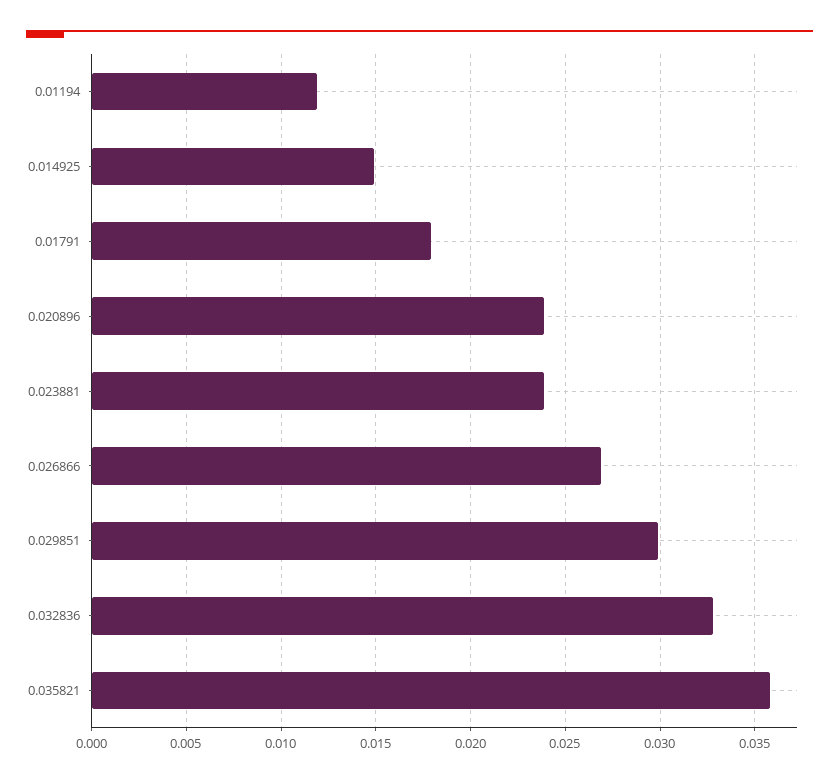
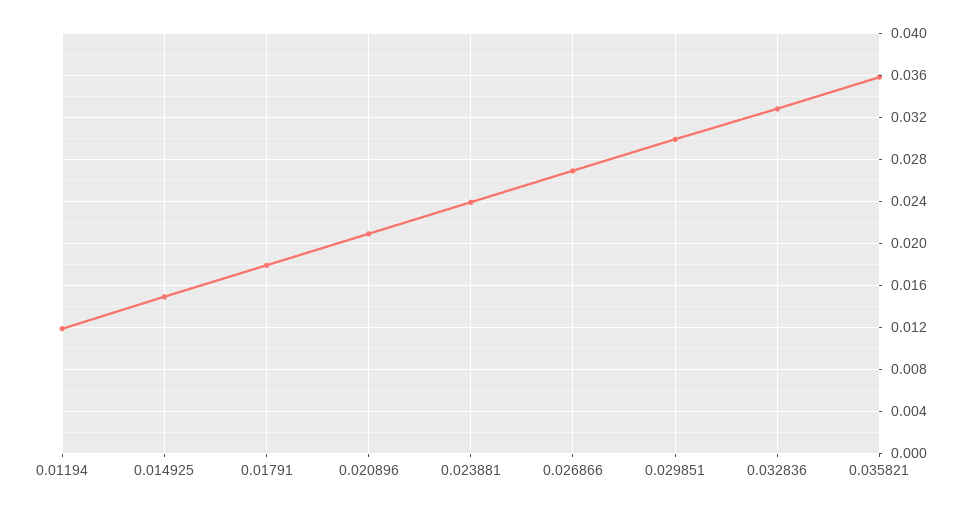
  {
    "0.01194": 0.012,
    "0.014925": 0.015,
    "0.01791": 0.018,
-   "0.020896": 0.024,
+   "0.020896": 0.021,
    "0.023881": 0.024,
    "0.026866": 0.027,
    "0.029851": 0.03,
    "0.032836": 0.033,
    "0.035821": 0.036
  }

